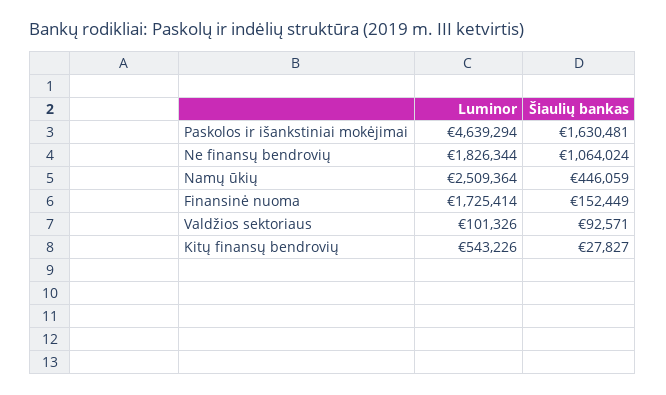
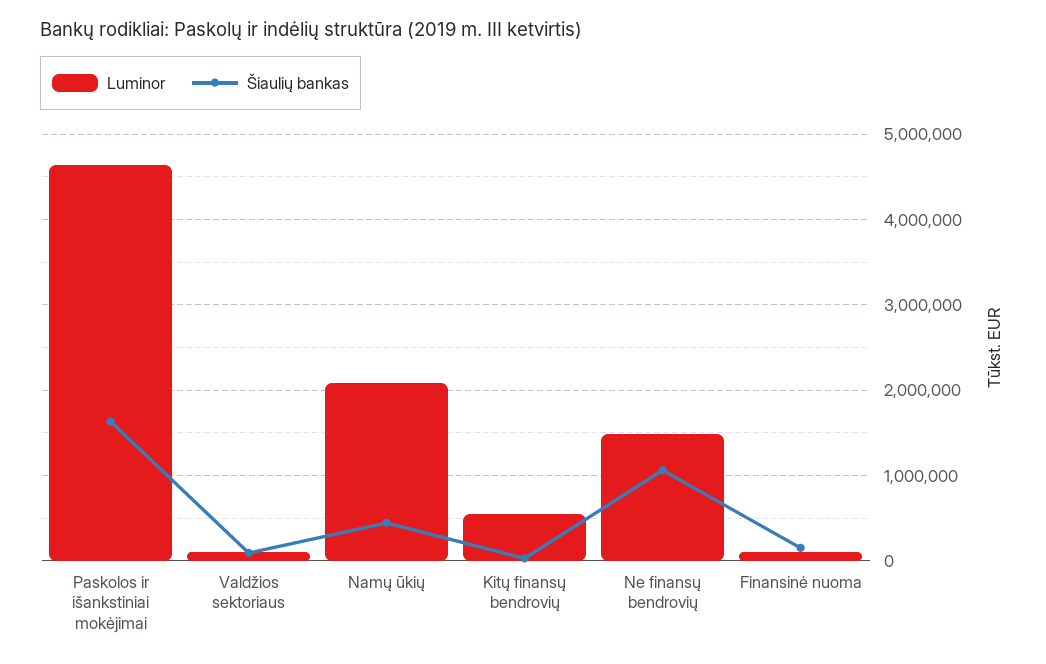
  {
    "Luminor": {
      "Paskolos ir išankstiniai mokėjimai": 4639294,
-     "Ne finansų bendrovių": 1826344,
+     "Ne finansų bendrovių": 1500000,
-     "Namų ūkių": 2509364,
+     "Namų ūkių": 2100000,
-     "Finansinė nuoma": 1725414,
+     "Finansinė nuoma": 100000,
      "Valdžios sektoriaus": 101326,
      "Kitų finansų bendrovių": 543226
    },
    "Šiaulių bankas": {
      "Paskolos ir išankstiniai mokėjimai": 1630481,
      "Ne finansų bendrovių": 1064024,
      "Namų ūkių": 446059,
      "Finansinė nuoma": 152449,
      "Valdžios sektoriaus": 92571,
      "Kitų finansų bendrovių": 27827
    }
  }

